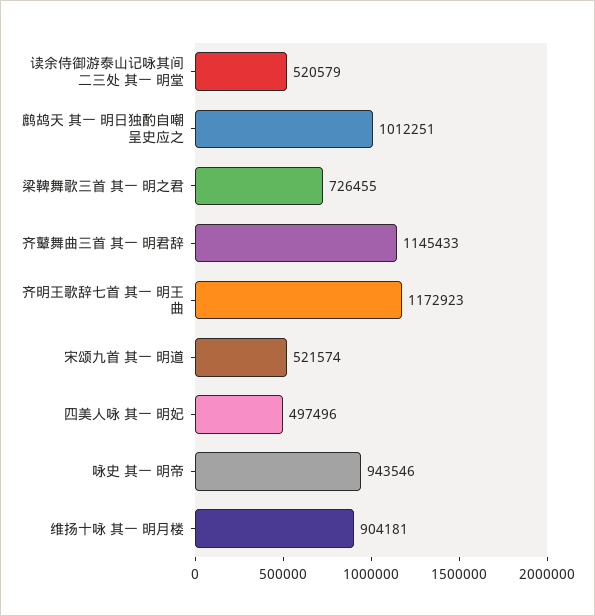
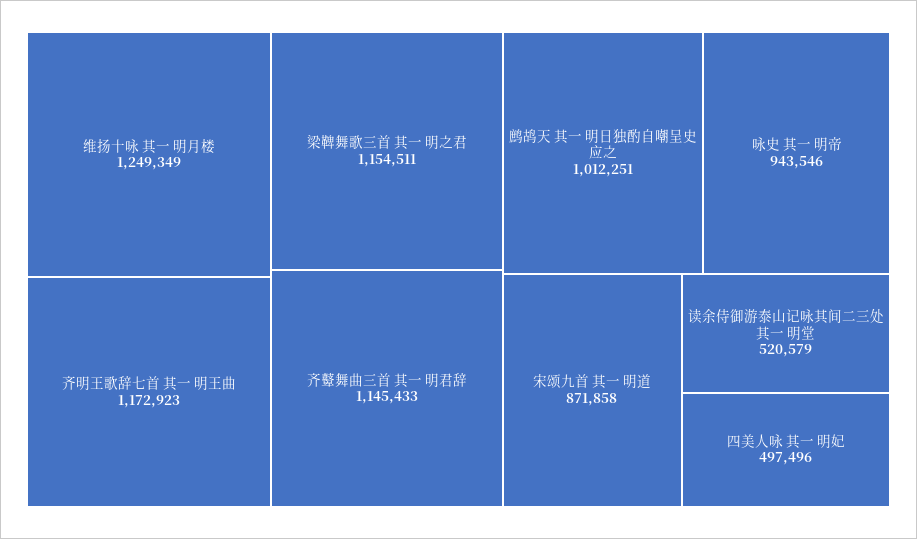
  {
    "读余侍御游泰山记咏其间二三处 其一 明堂": 520579,
    "鹧鸪天 其一 明日独酌自嘲呈史应之": 1012251,
-   "梁鞞舞歌三首 其一 明之君": 726455,
+   "梁鞞舞歌三首 其一 明之君": 1154511,
    "齐鼙舞曲三首 其一 明君辞": 1145433,
    "齐明王歌辞七首 其一 明王曲": 1172923,
-   "宋颂九首 其一 明道": 521574,
+   "宋颂九首 其一 明道": 871858,
    "四美人咏 其一 明妃": 497496,
    "咏史 其一 明帝": 943546,
-   "维扬十咏 其一 明月楼": 904181
+   "维扬十咏 其一 明月楼": 1249349
  }

